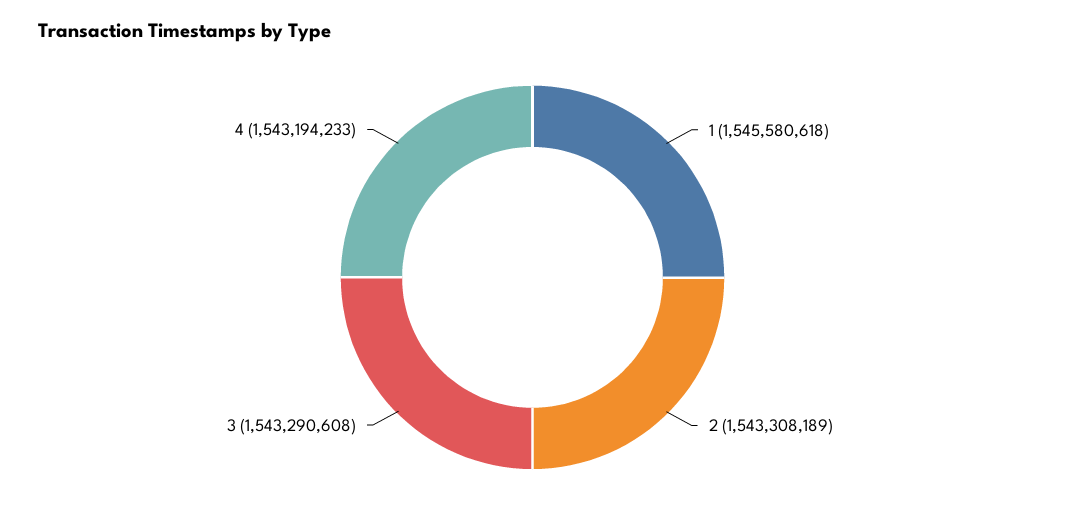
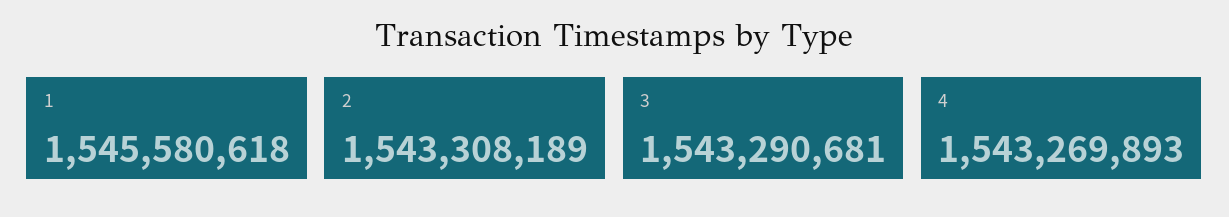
  {
    "1": 1545580618,
    "2": 1543308189,
-   "3": 1543290608,
+   "3": 1543290681,
-   "4": 1543194233
+   "4": 1543269893
  }

